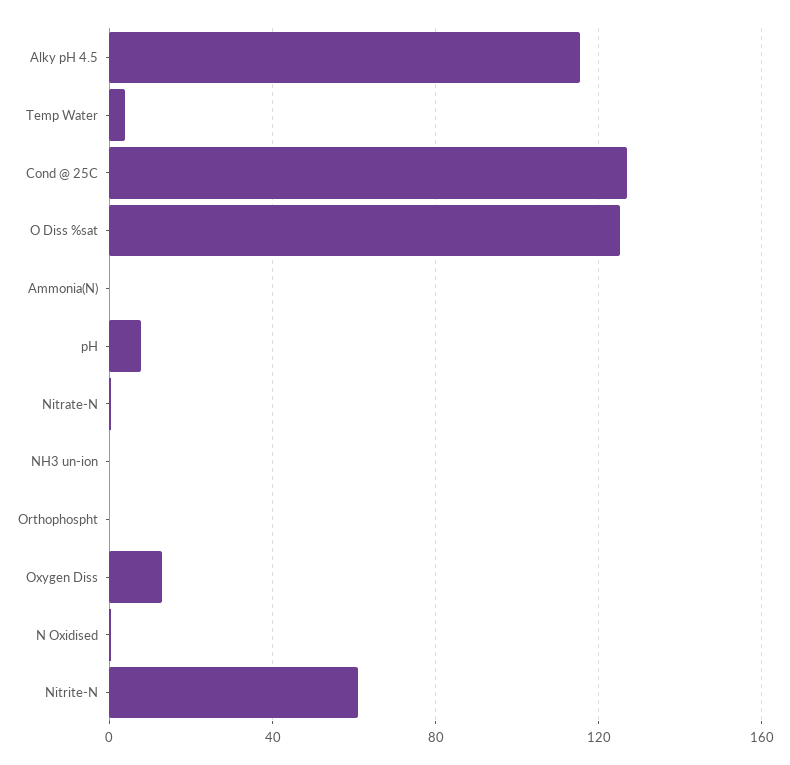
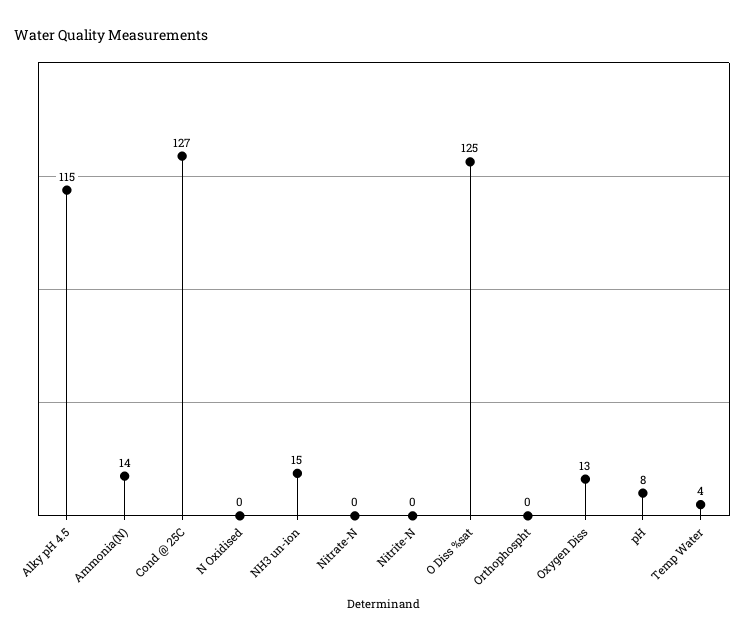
  {
    "Alky pH 4.5": 115,
    "Temp Water": 4,
    "Cond @ 25C": 127,
    "O Diss %sat": 125,
-   "Ammonia(N)": 0,
+   "Ammonia(N)": 14,
    "pH": 8,
    "Nitrate-N": 0,
-   "NH3 un-ion": 0,
+   "NH3 un-ion": 15,
    "Orthophospht": 0,
    "Oxygen Diss": 13,
    "N Oxidised": 0,
-   "Nitrite-N": 60
+   "Nitrite-N": 0
  }

